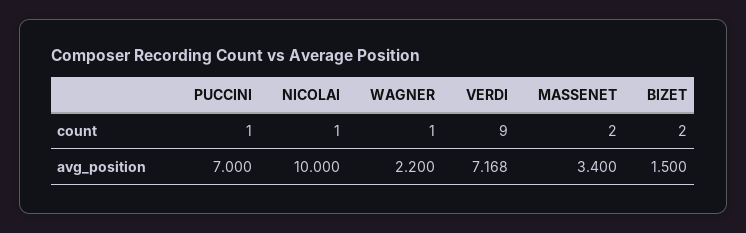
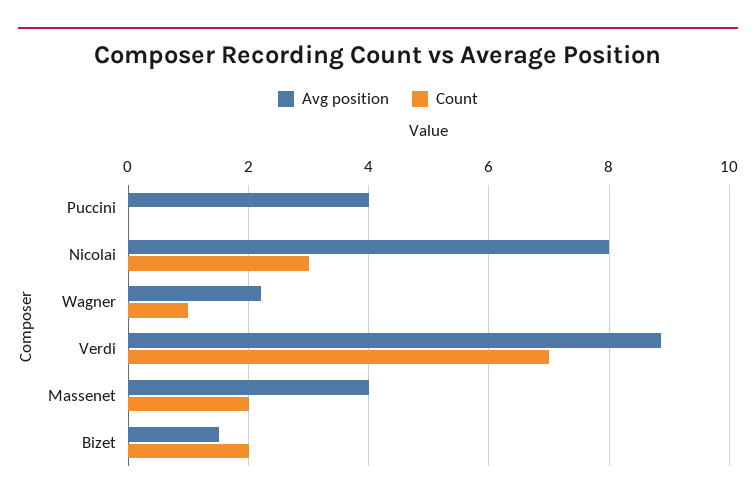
  {
    "count": {
-     "PUCCINI": 1,
+     "PUCCINI": 0,
-     "NICOLAI": 1,
+     "NICOLAI": 3,
      "WAGNER": 1,
-     "VERDI": 9,
+     "VERDI": 7,
      "MASSENET": 2,
      "BIZET": 2
    },
    "avg_position": {
-     "PUCCINI": 7,
+     "PUCCINI": 4,
-     "NICOLAI": 10,
+     "NICOLAI": 8,
      "WAGNER": 2.2,
-     "VERDI": 7.168,
+     "VERDI": 8.8,
-     "MASSENET": 3.4,
+     "MASSENET": 4,
      "BIZET": 1.5
    }
  }

